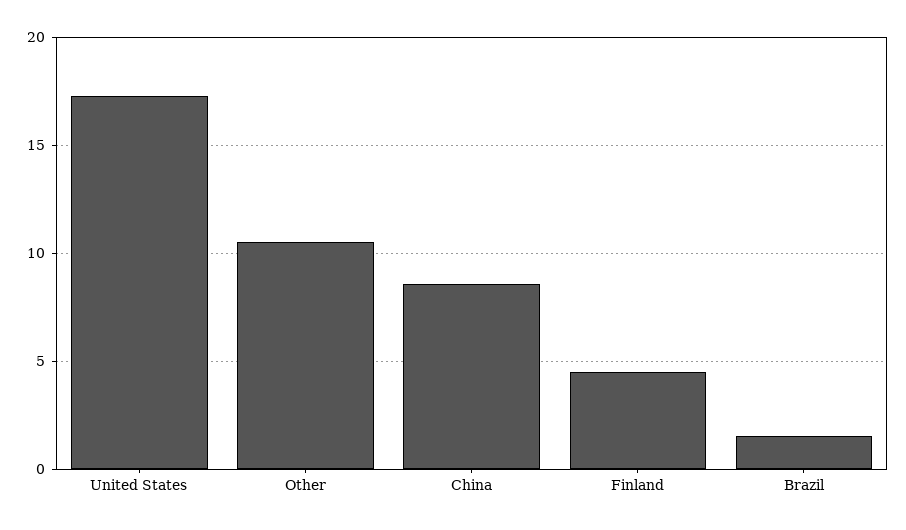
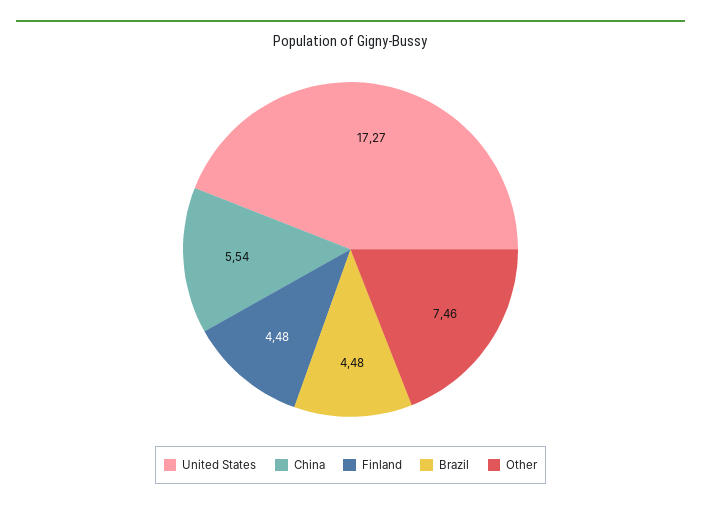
  {
    "United States": 17.27,
-   "Other": 10.5,
+   "Other": 7.46,
-   "China": 8.5,
+   "China": 5.54,
    "Finland": 4.48,
-   "Brazil": 1.5
+   "Brazil": 4.48
  }

